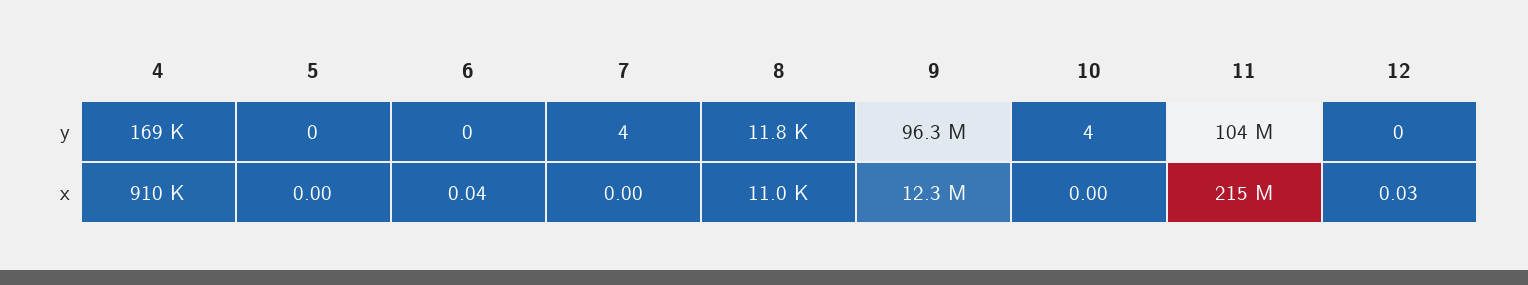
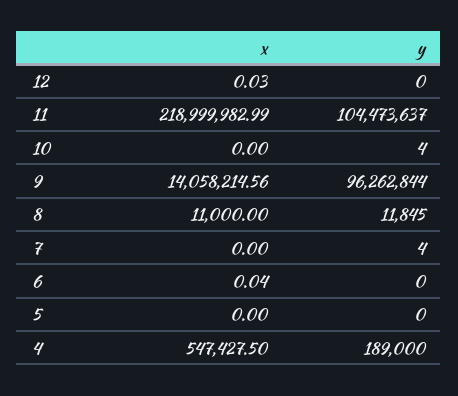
  {
    "4": {
-     "y": 169000,
+     "y": 189000,
-     "x": 910000
+     "x": 547427.5
    },
    "5": {
      "y": 0,
      "x": 0
    },
    "6": {
      "y": 0,
      "x": 0.04
    },
    "7": {
      "y": 4,
      "x": 0
    },
    "8": {
      "y": 11845,
      "x": 11000
    },
    "9": {
      "y": 96262844,
-     "x": 12300000
+     "x": 14058214.56
    },
    "10": {
      "y": 4,
      "x": 0
    },
    "11": {
      "y": 104473637,
-     "x": 215000000
+     "x": 218999982.99
    },
    "12": {
      "y": 0,
      "x": 0.03
    }
  }

